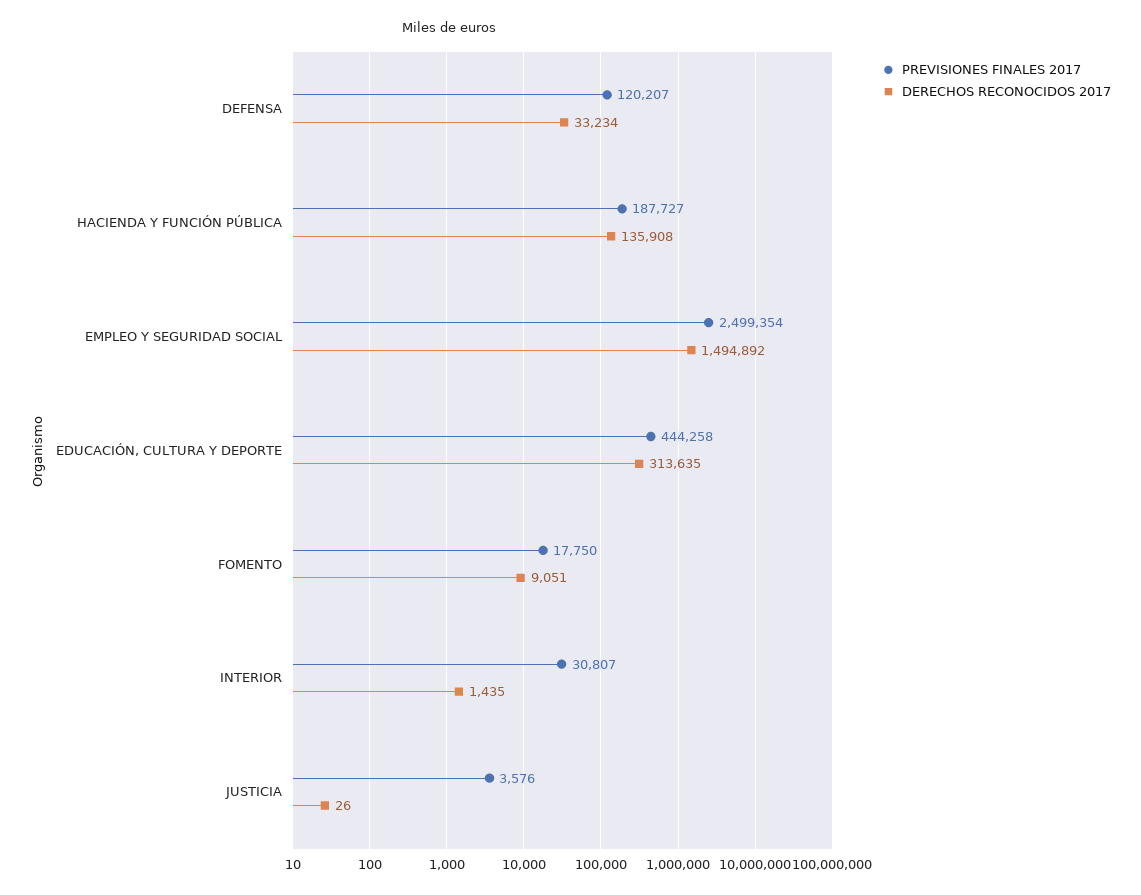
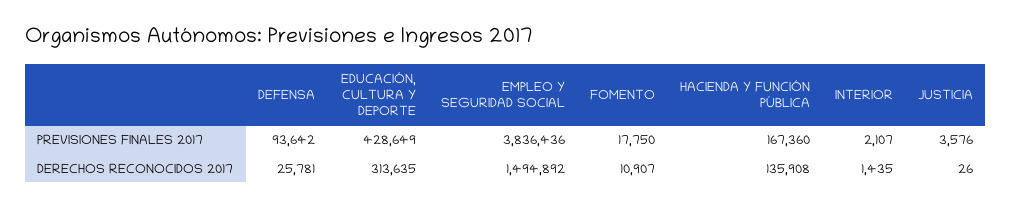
  {
    "PREVISIONES FINALES 2017": {
-     "DEFENSA": 120207,
+     "DEFENSA": 93642,
-     "HACIENDA Y FUNCIÓN PÚBLICA": 187727,
+     "HACIENDA Y FUNCIÓN PÚBLICA": 167360,
-     "EMPLEO Y SEGURIDAD SOCIAL": 2499354,
+     "EMPLEO Y SEGURIDAD SOCIAL": 3836436,
-     "EDUCACIÓN, CULTURA Y DEPORTE": 444258,
+     "EDUCACIÓN, CULTURA Y DEPORTE": 428649,
      "FOMENTO": 17750,
-     "INTERIOR": 30807,
+     "INTERIOR": 2107,
      "JUSTICIA": 3576
    },
    "DERECHOS RECONOCIDOS 2017": {
-     "DEFENSA": 33234,
+     "DEFENSA": 25781,
      "HACIENDA Y FUNCIÓN PÚBLICA": 135908,
      "EMPLEO Y SEGURIDAD SOCIAL": 1494892,
      "EDUCACIÓN, CULTURA Y DEPORTE": 313635,
-     "FOMENTO": 9051,
+     "FOMENTO": 10907,
      "INTERIOR": 1435,
      "JUSTICIA": 26
    }
  }

